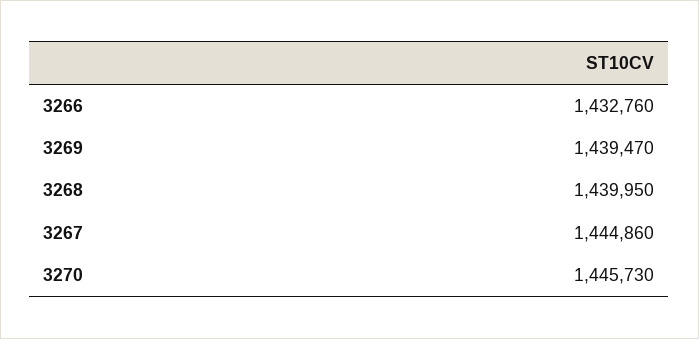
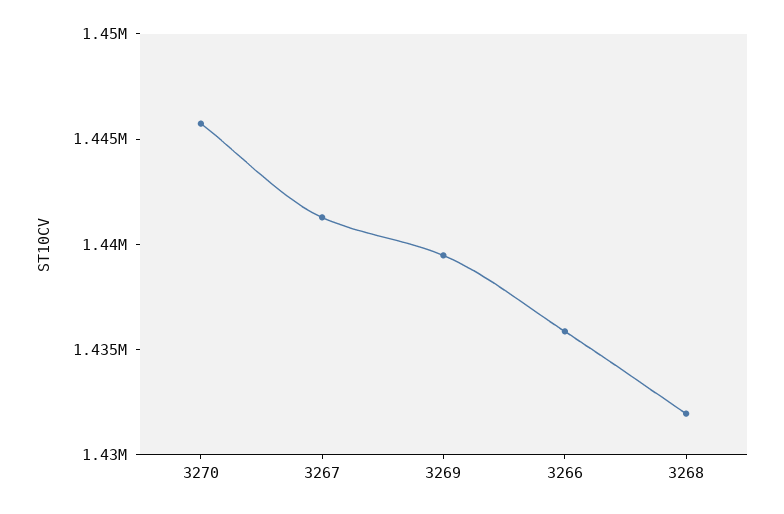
  {
-   "3266": 1432760,
+   "3266": 1436000,
    "3269": 1439470,
-   "3268": 1439950,
+   "3268": 1432000,
-   "3267": 1444860,
+   "3267": 1441000,
    "3270": 1445730
  }

